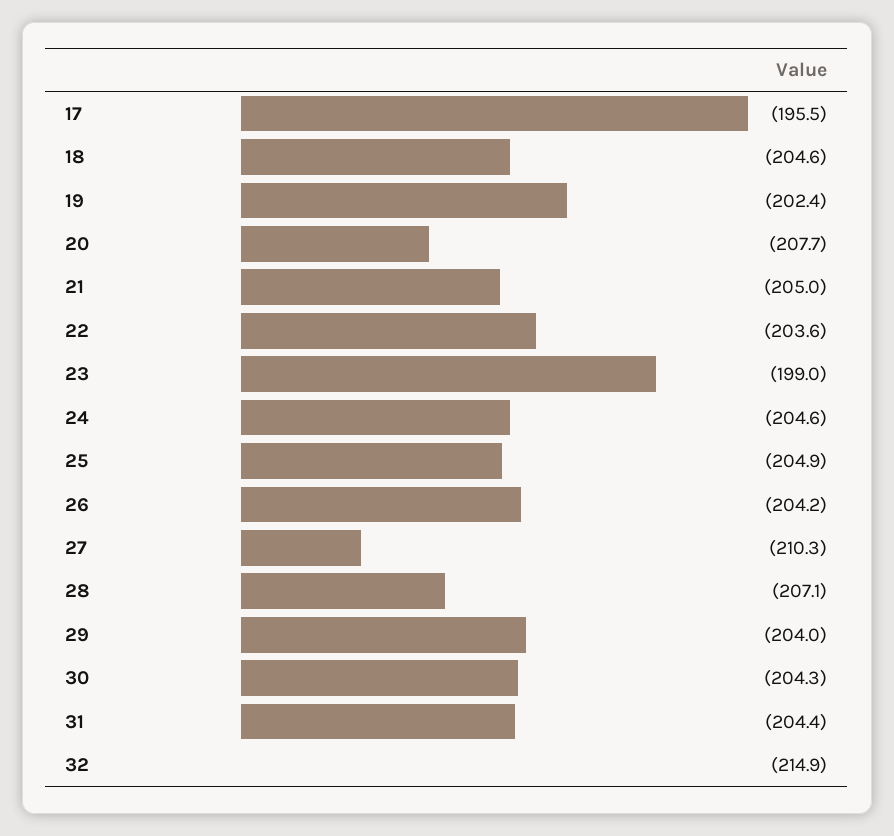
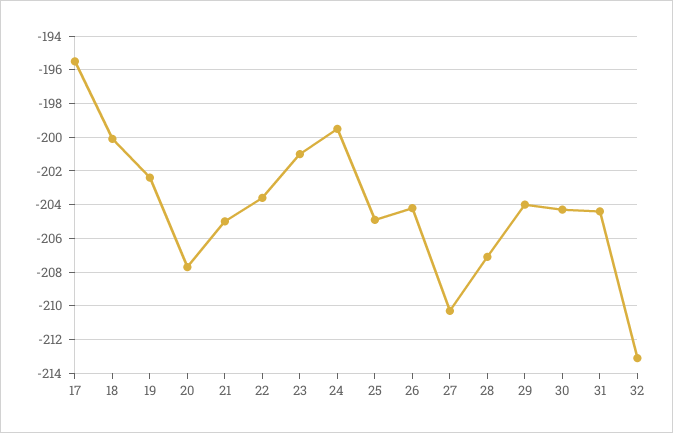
  {
    "17": -195.5,
-   "18": -204.6,
+   "18": -200,
    "19": -202.4,
    "20": -207.7,
    "21": -205,
    "22": -203.6,
-   "23": -199,
+   "23": -201,
-   "24": -204.6,
+   "24": -199.5,
    "25": -204.9,
    "26": -204.2,
    "27": -210.3,
    "28": -207.1,
    "29": -204,
    "30": -204.3,
    "31": -204.4,
-   "32": -214.9
+   "32": -213
  }

